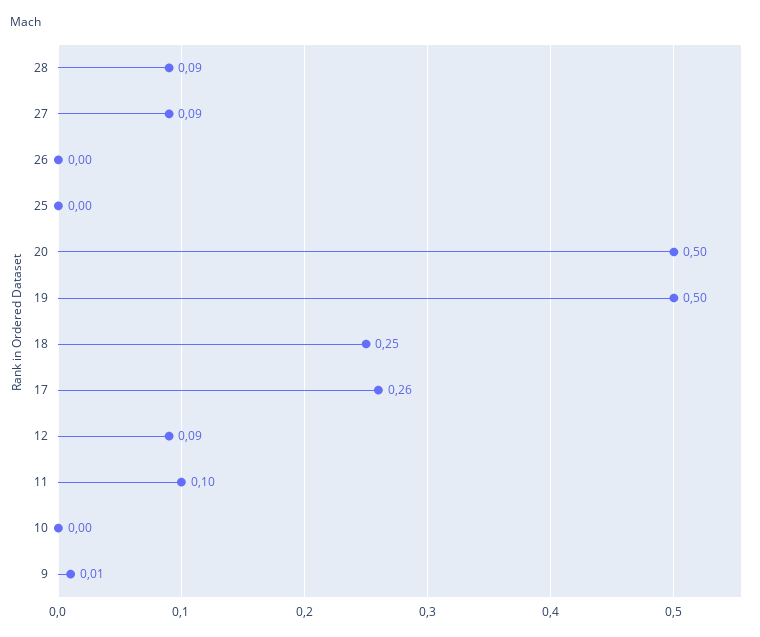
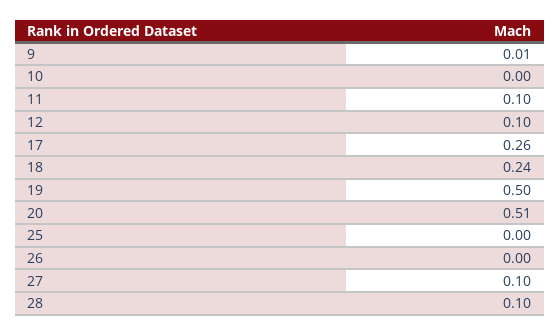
  {
-   "28": 0.09,
+   "28": 0.1,
-   "27": 0.09,
+   "27": 0.1,
    "26": 0,
    "25": 0,
-   "20": 0.5,
+   "20": 0.51,
    "19": 0.5,
-   "18": 0.25,
+   "18": 0.24,
    "17": 0.26,
-   "12": 0.09,
+   "12": 0.1,
    "11": 0.1,
    "10": 0,
    "9": 0.01
  }

